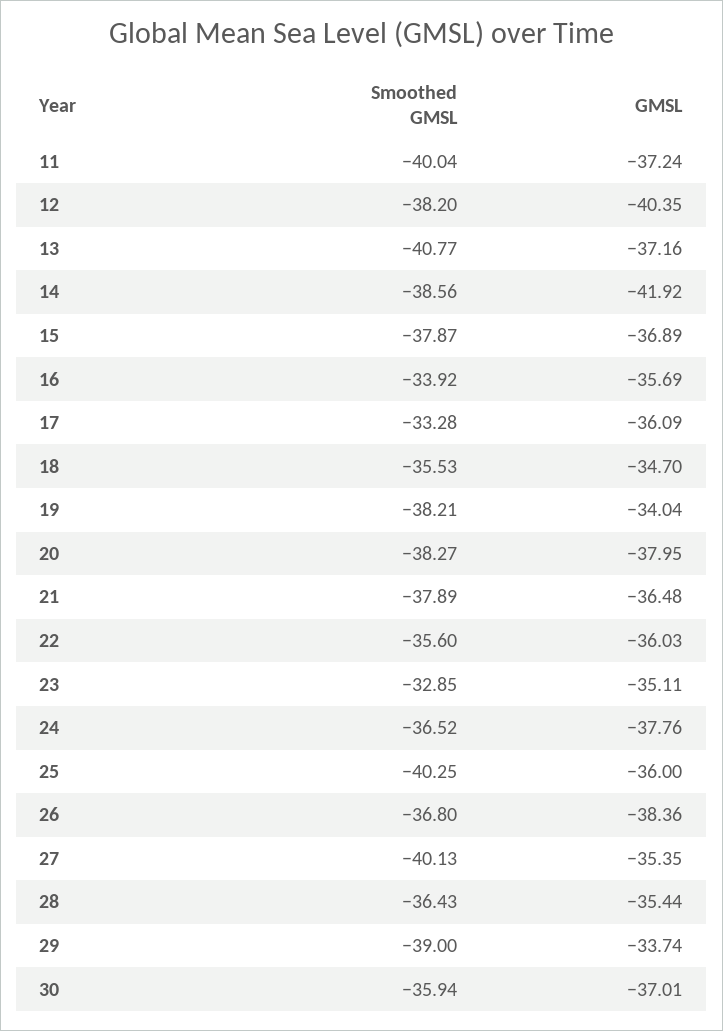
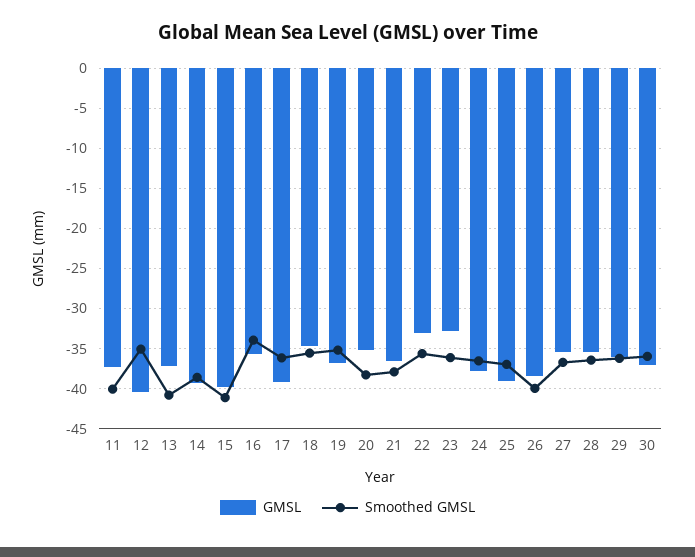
  {
    "Smoothed GMSL": {
      "11": -40.04,
-     "12": -38.2,
+     "12": -35,
      "13": -40.77,
      "14": -38.56,
-     "15": -37.87,
+     "15": -41,
      "16": -33.92,
-     "17": -33.28,
+     "17": -36,
      "18": -35.53,
-     "19": -38.21,
+     "19": -35,
      "20": -38.27,
      "21": -37.89,
      "22": -35.6,
-     "23": -32.85,
+     "23": -36,
      "24": -36.52,
-     "25": -40.25,
+     "25": -37,
-     "26": -36.8,
+     "26": -40,
-     "27": -40.13,
+     "27": -37,
      "28": -36.43,
-     "29": -39,
+     "29": -36,
      "30": -35.94
    },
    "GMSL": {
      "11": -37.24,
      "12": -40.35,
      "13": -37.16,
-     "14": -41.92,
+     "14": -39,
-     "15": -36.89,
+     "15": -40,
      "16": -35.69,
-     "17": -36.09,
+     "17": -39,
      "18": -34.7,
-     "19": -34.04,
+     "19": -37,
-     "20": -37.95,
+     "20": -35,
      "21": -36.48,
-     "22": -36.03,
+     "22": -33,
-     "23": -35.11,
+     "23": -33,
      "24": -37.76,
-     "25": -36,
+     "25": -39,
      "26": -38.36,
      "27": -35.35,
      "28": -35.44,
-     "29": -33.74,
+     "29": -36,
      "30": -37.01
    }
  }

